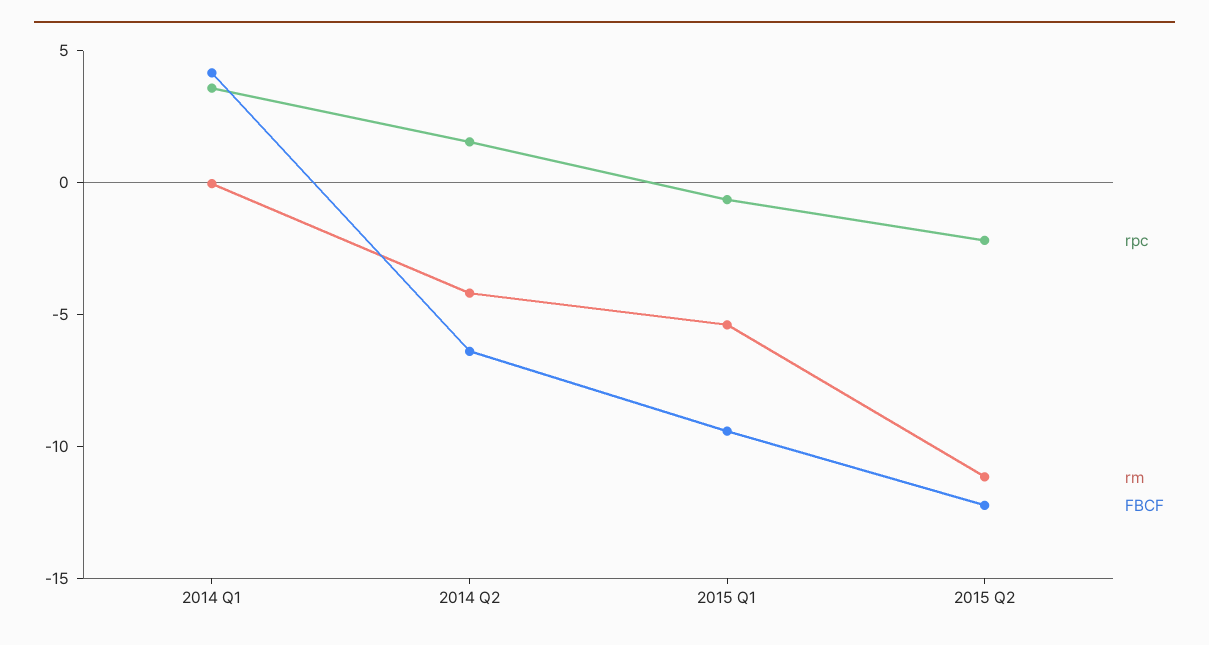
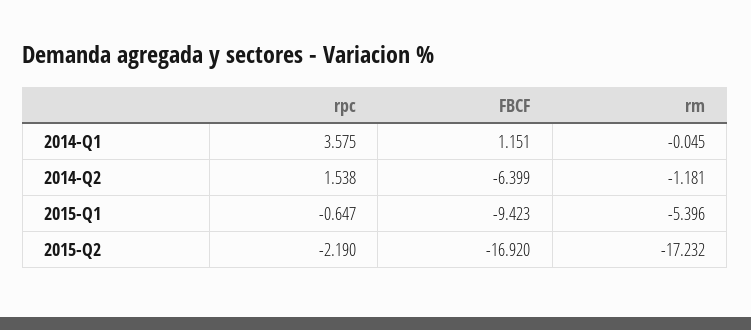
  {
    "rpc": {
      "2014 Q1": 3.575,
      "2014 Q2": 1.538,
      "2015 Q1": -0.647,
      "2015 Q2": -2.19
    },
    "rm": {
      "2014 Q1": -0.045,
-     "2014 Q2": -4,
+     "2014 Q2": -1.181,
      "2015 Q1": -5.396,
-     "2015 Q2": -11
+     "2015 Q2": -17.232
    },
    "FBCF": {
-     "2014 Q1": 4,
+     "2014 Q1": 1.151,
      "2014 Q2": -6.399,
      "2015 Q1": -9.423,
-     "2015 Q2": -12
+     "2015 Q2": -16.92
    }
  }

